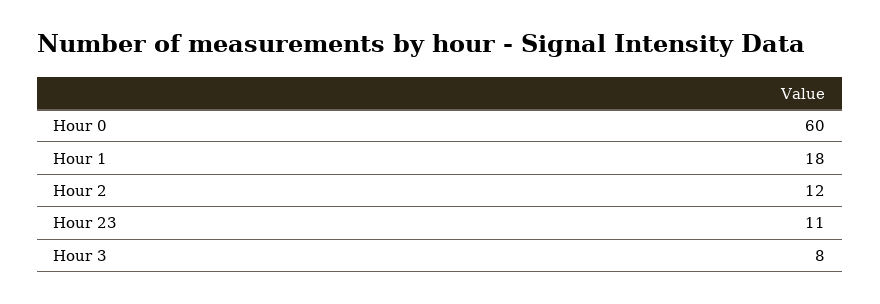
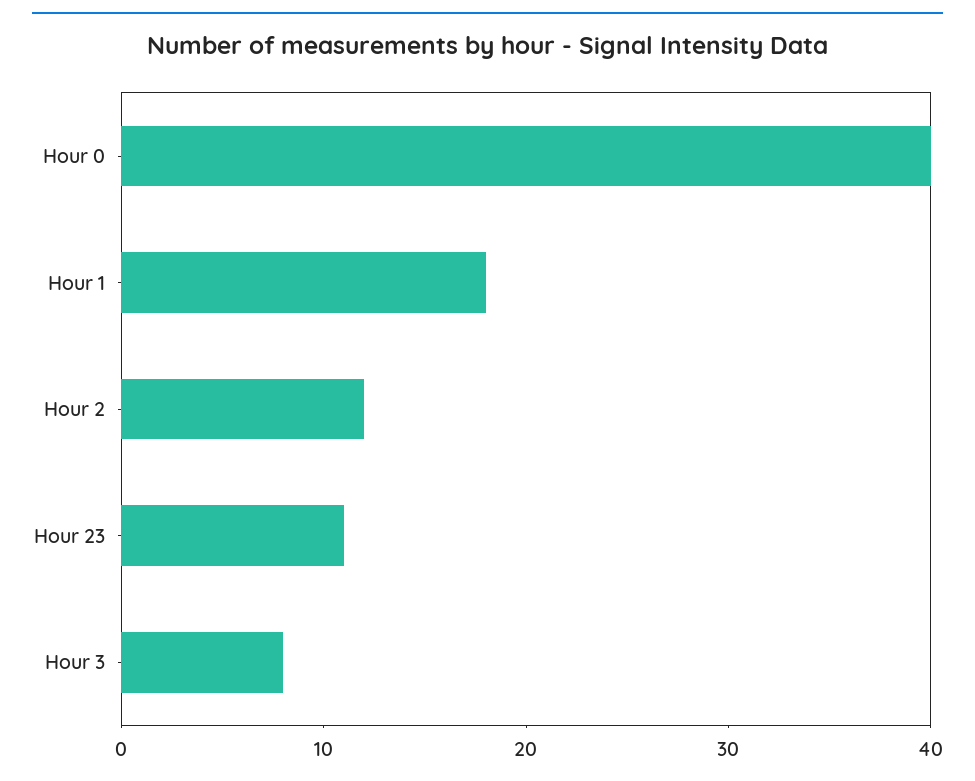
  {
-   "Hour 0": 60,
+   "Hour 0": 40,
    "Hour 1": 18,
    "Hour 2": 12,
    "Hour 23": 11,
    "Hour 3": 8
  }

